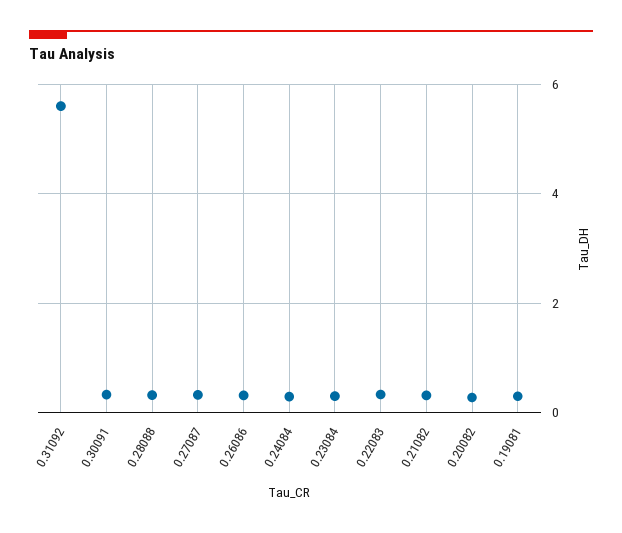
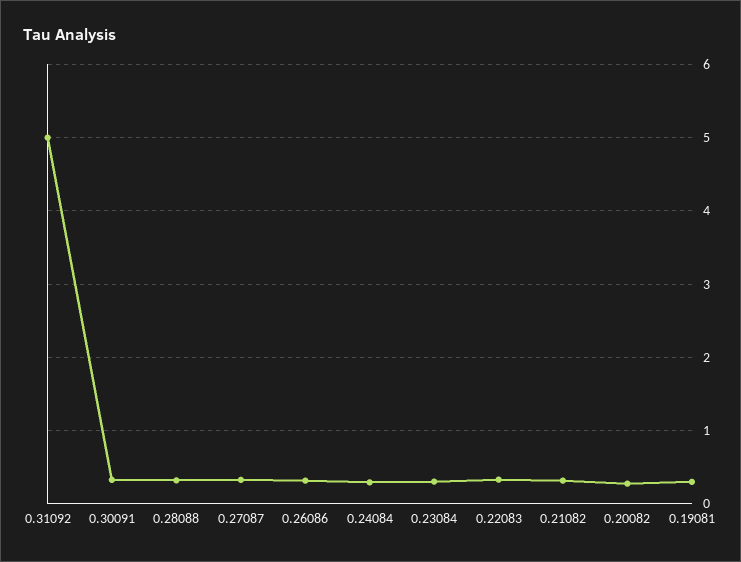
  {
-   "0.31092": 5.6,
+   "0.31092": 5,
    "0.30091": 0.3,
    "0.28088": 0.3,
    "0.27087": 0.3,
    "0.26086": 0.3,
    "0.24084": 0.3,
    "0.23084": 0.3,
    "0.22083": 0.3,
    "0.21082": 0.3,
    "0.20082": 0.3,
    "0.19081": 0.3
  }

